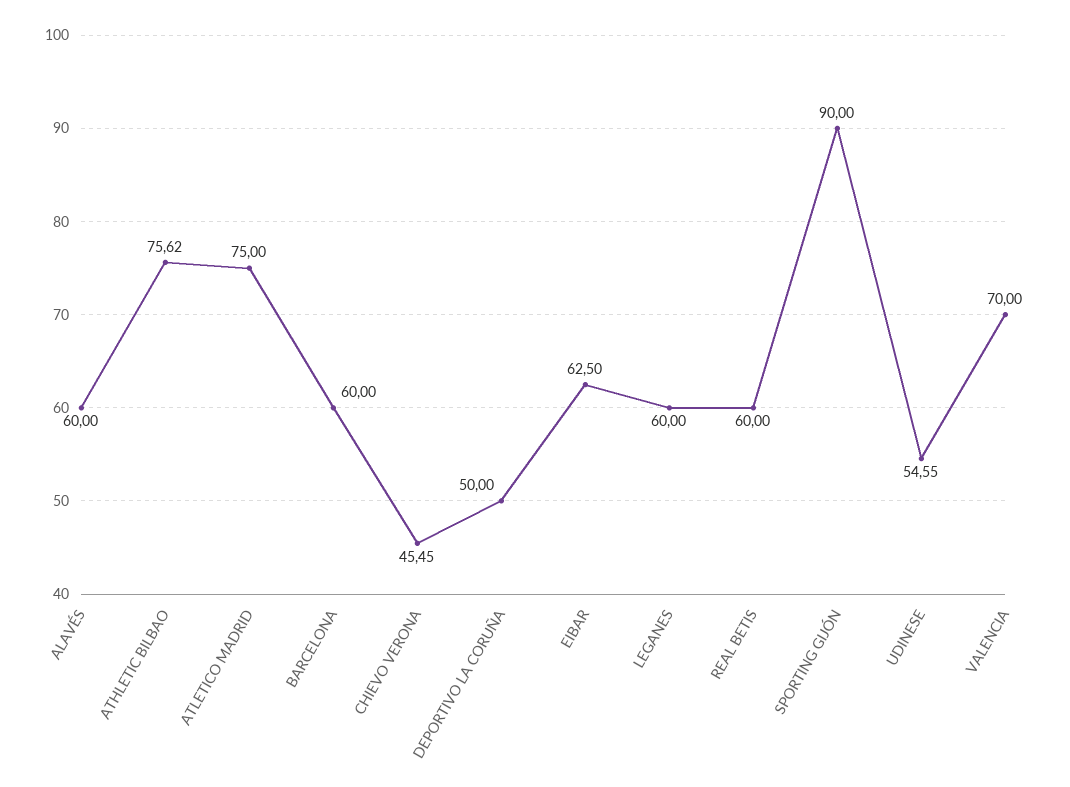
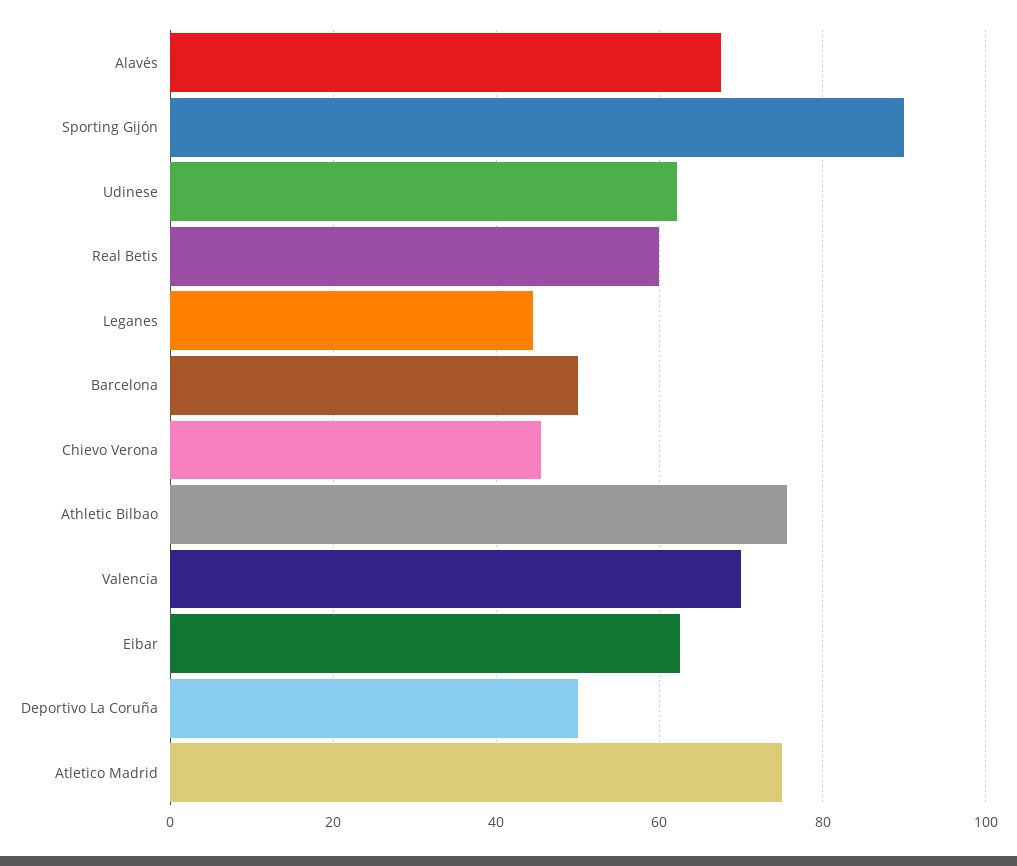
  {
-   "ALAVÉS": 60,
+   "ALAVÉS": 68,
    "ATHLETIC BILBAO": 75.62,
    "ATLETICO MADRID": 75,
-   "BARCELONA": 60,
+   "BARCELONA": 50,
    "CHIEVO VERONA": 45.45,
    "DEPORTIVO LA CORUÑA": 50,
    "EIBAR": 62.5,
-   "LEGANES": 60,
+   "LEGANES": 44,
    "REAL BETIS": 60,
    "SPORTING GIJÓN": 90,
-   "UDINESE": 54.55,
+   "UDINESE": 62,
    "VALENCIA": 70
  }

